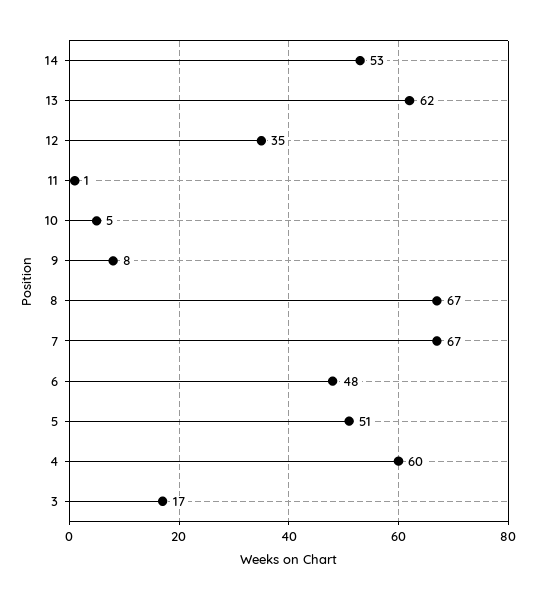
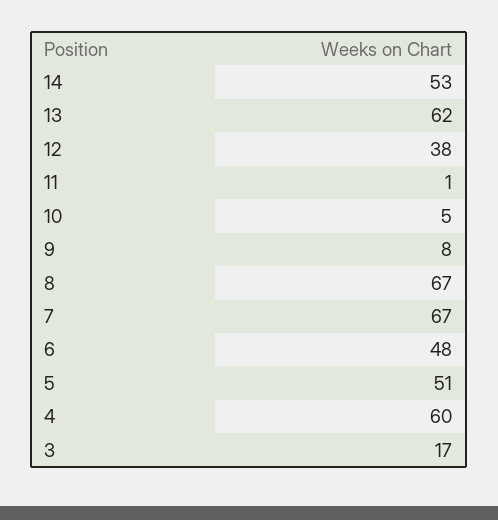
  {
    "14": 53,
    "13": 62,
-   "12": 35,
+   "12": 38,
    "11": 1,
    "10": 5,
    "9": 8,
    "8": 67,
    "7": 67,
    "6": 48,
    "5": 51,
    "4": 60,
    "3": 17
  }

